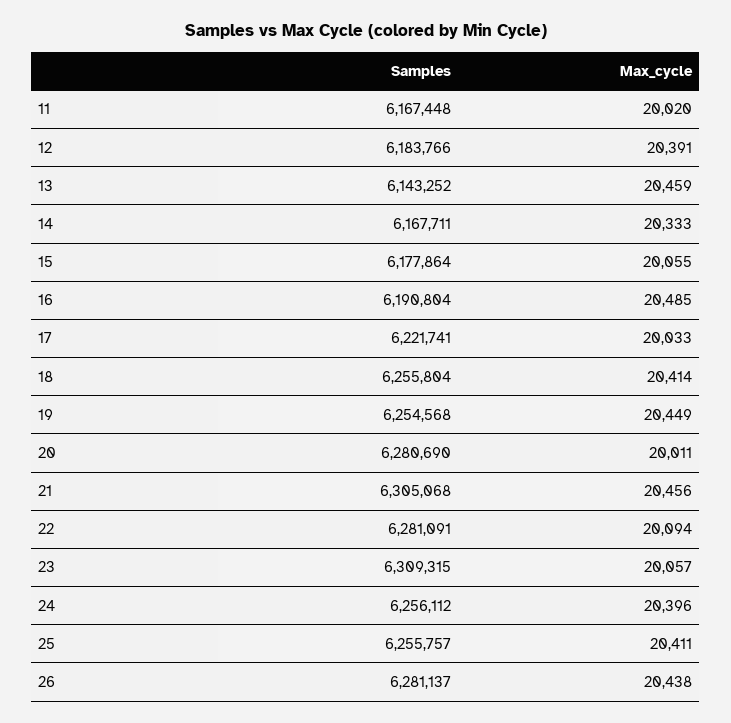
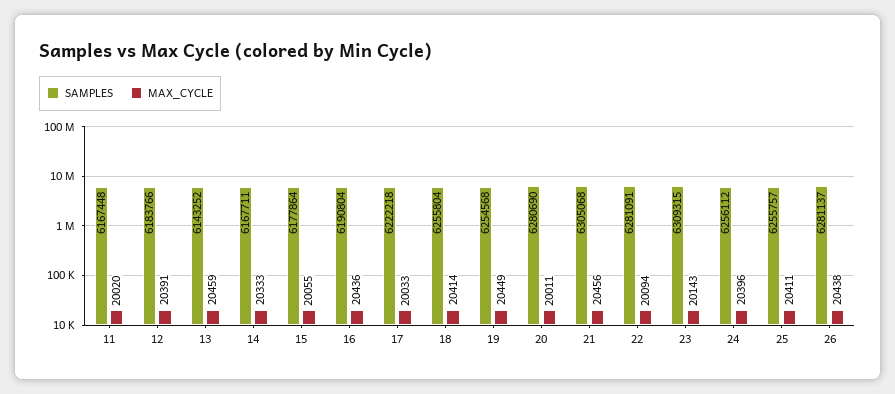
  {
    "Samples": {
      "11": 6167448,
      "12": 6183766,
      "13": 6143252,
      "14": 6167711,
      "15": 6177864,
      "16": 6190804,
-     "17": 6221741,
+     "17": 6222218,
      "18": 6255804,
      "19": 6254568,
      "20": 6280690,
      "21": 6305068,
      "22": 6281091,
      "23": 6309315,
      "24": 6256112,
      "25": 6255757,
      "26": 6281137
    },
    "Max_cycle": {
      "11": 20020,
      "12": 20391,
      "13": 20459,
      "14": 20333,
      "15": 20055,
-     "16": 20485,
+     "16": 20436,
      "17": 20033,
      "18": 20414,
      "19": 20449,
      "20": 20011,
      "21": 20456,
      "22": 20094,
-     "23": 20057,
+     "23": 20143,
      "24": 20396,
      "25": 20411,
      "26": 20438
    }
  }

